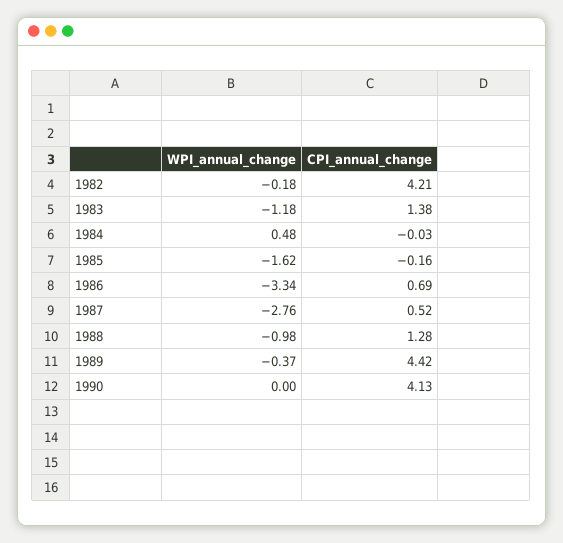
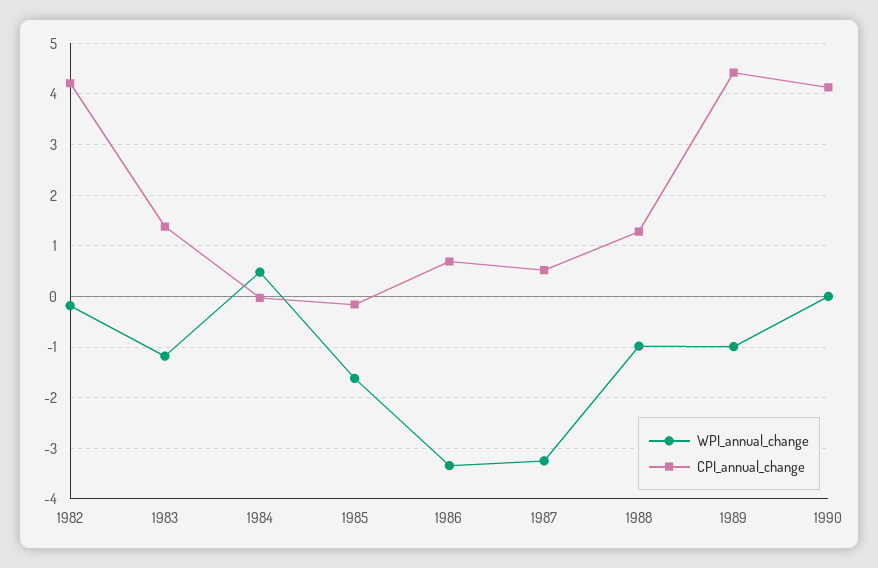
  {
    "WPI_annual_change": {
      "1982": -0.18,
      "1983": -1.18,
      "1984": 0.48,
      "1985": -1.62,
      "1986": -3.34,
-     "1987": -2.76,
+     "1987": -3.2,
      "1988": -0.98,
-     "1989": -0.37,
+     "1989": -1,
      "1990": 0
    },
    "CPI_annual_change": {
      "1982": 4.21,
      "1983": 1.38,
      "1984": -0.03,
      "1985": -0.16,
      "1986": 0.69,
      "1987": 0.52,
      "1988": 1.28,
      "1989": 4.42,
      "1990": 4.13
    }
  }

